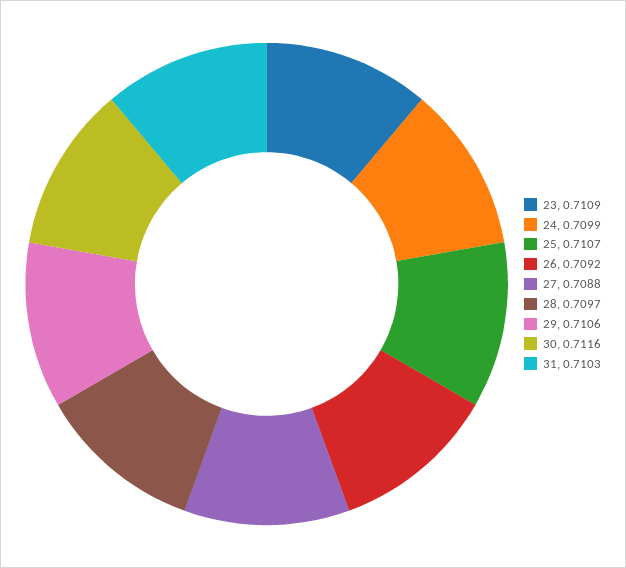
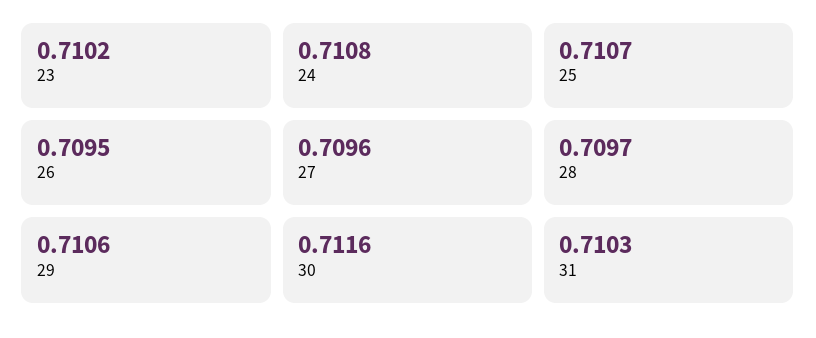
  {
-   "23": 0.7109,
+   "23": 0.7102,
-   "24": 0.7099,
+   "24": 0.7108,
    "25": 0.7107,
-   "26": 0.7092,
+   "26": 0.7095,
-   "27": 0.7088,
+   "27": 0.7096,
    "28": 0.7097,
    "29": 0.7106,
    "30": 0.7116,
    "31": 0.7103
  }

